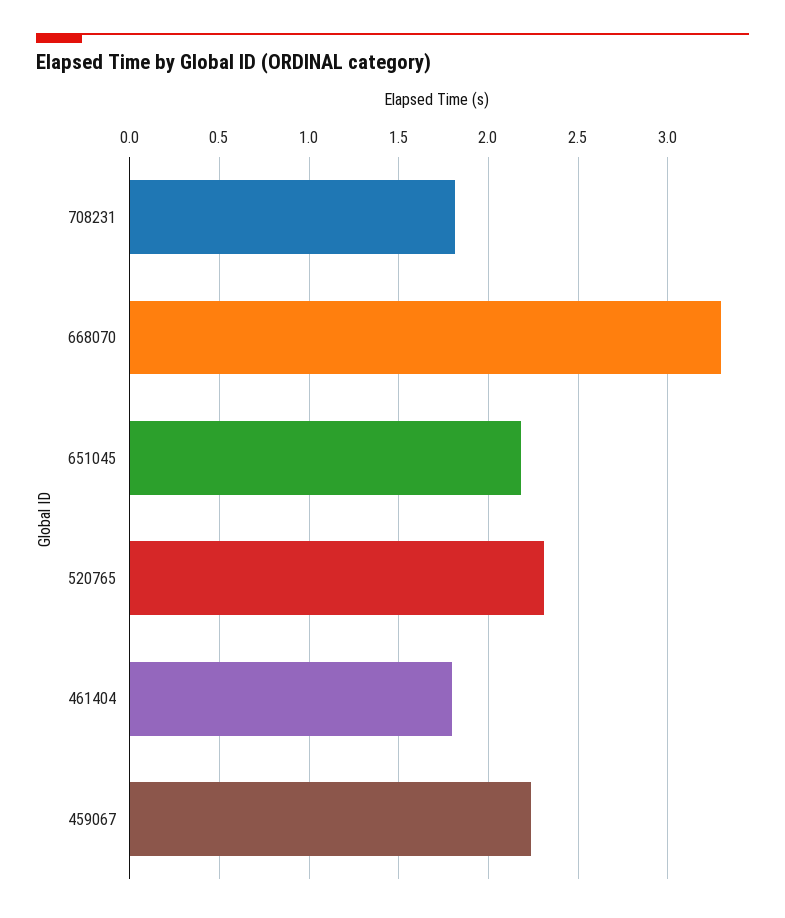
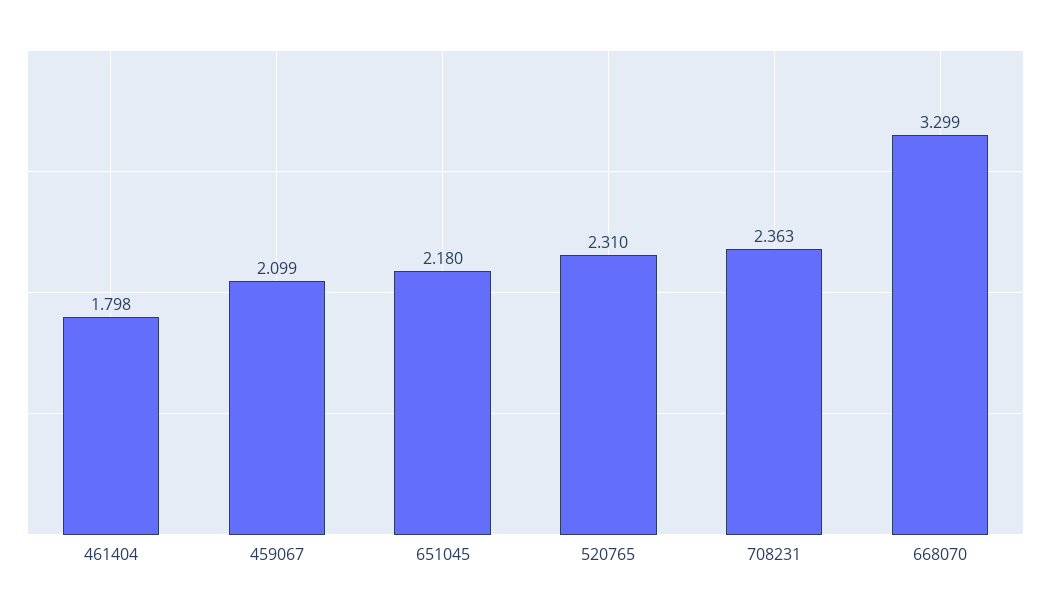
  {
-   "708231": 1.8,
+   "708231": 2.363,
    "668070": 3.299,
    "651045": 2.18,
    "520765": 2.31,
    "461404": 1.798,
-   "459067": 2.25
+   "459067": 2.099
  }

